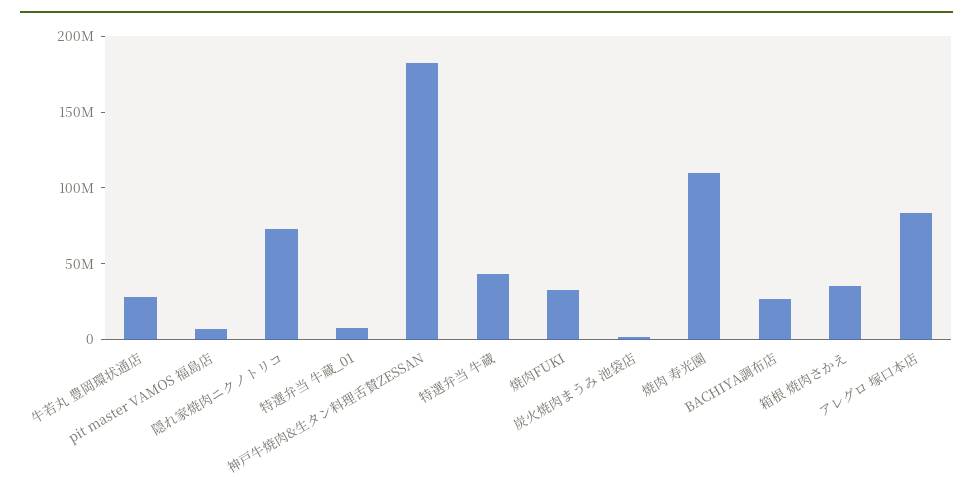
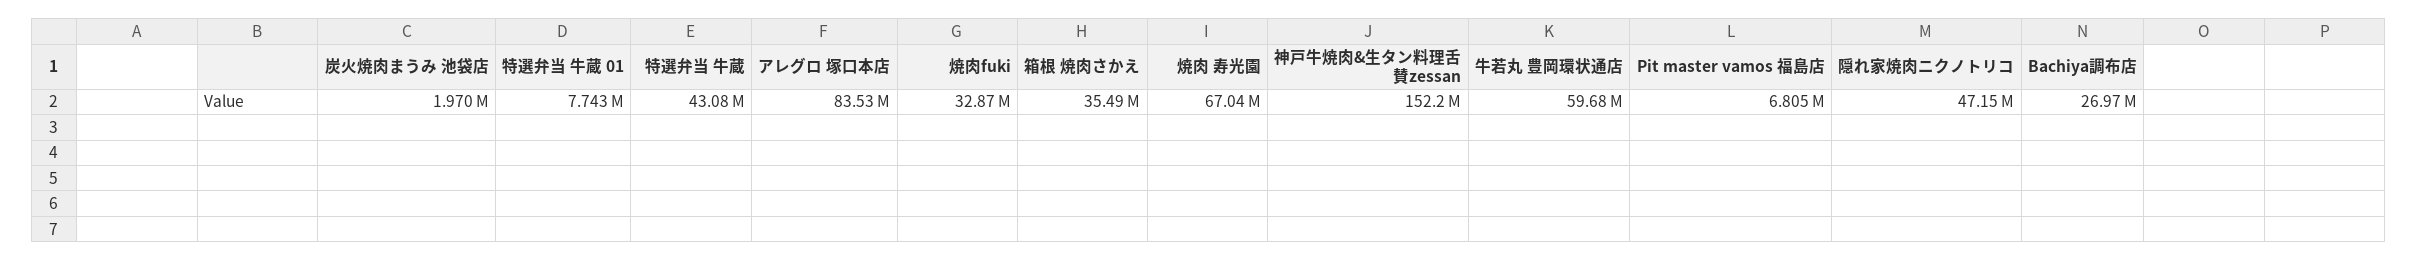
  {
-   "牛若丸 豊岡環状通店": 30000000,
+   "牛若丸 豊岡環状通店": 59680000,
    "pit master VAMOS 福島店": 6805000,
-   "隠れ家焼肉ニクノトリコ": 70000000,
+   "隠れ家焼肉ニクノトリコ": 47150000,
    "特選弁当 牛蔵_01": 7743000,
-   "神戸牛焼肉&生タン料理舌賛ZESSAN": 180000000,
+   "神戸牛焼肉&生タン料理舌賛ZESSAN": 152200000,
    "特選弁当 牛蔵": 43080000,
    "焼肉FUKI": 32870000,
    "炭火焼肉まうみ 池袋店": 1970000,
-   "焼肉 寿光園": 110000000,
+   "焼肉 寿光園": 67040000,
    "BACHIYA調布店": 26970000,
    "箱根 焼肉さかえ": 35490000,
    "アレグロ 塚口本店": 83530000
  }

